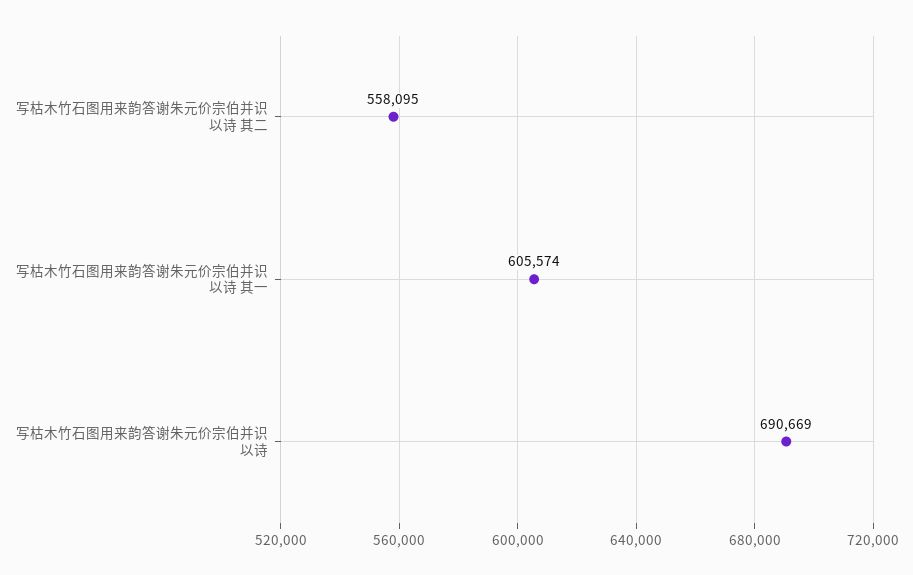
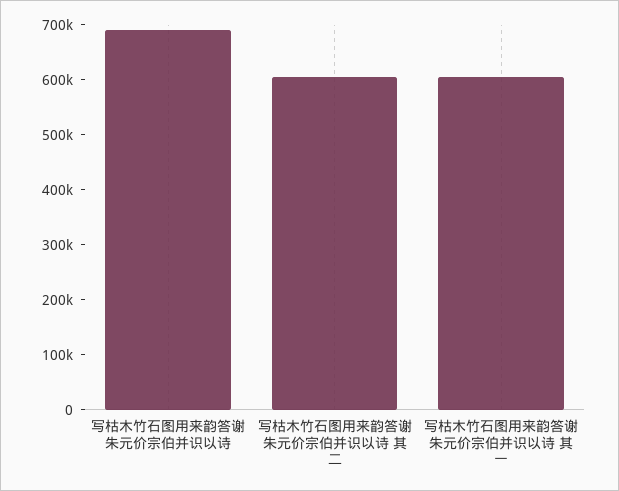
  {
-   "写枯木竹石图用来韵答谢朱元价宗伯并识以诗 其二": 558095,
+   "写枯木竹石图用来韵答谢朱元价宗伯并识以诗 其二": 600000,
    "写枯木竹石图用来韵答谢朱元价宗伯并识以诗 其一": 605574,
    "写枯木竹石图用来韵答谢朱元价宗伯并识以诗": 690669
  }

